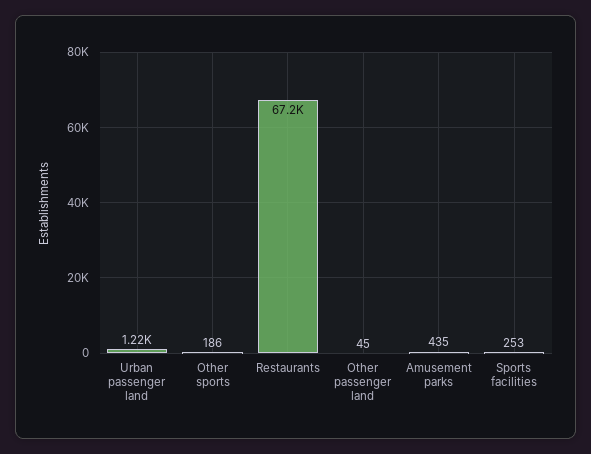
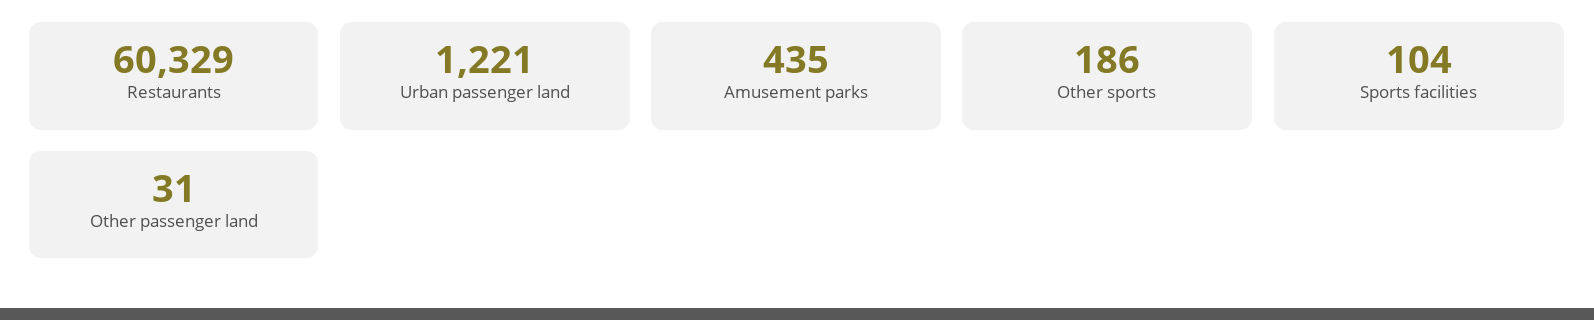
  {
    "Urban passenger land": 1221,
    "Other sports": 186,
-   "Restaurants": 67200,
+   "Restaurants": 60329,
-   "Other passenger land": 45,
+   "Other passenger land": 31,
    "Amusement parks": 435,
-   "Sports facilities": 253
+   "Sports facilities": 104
  }

